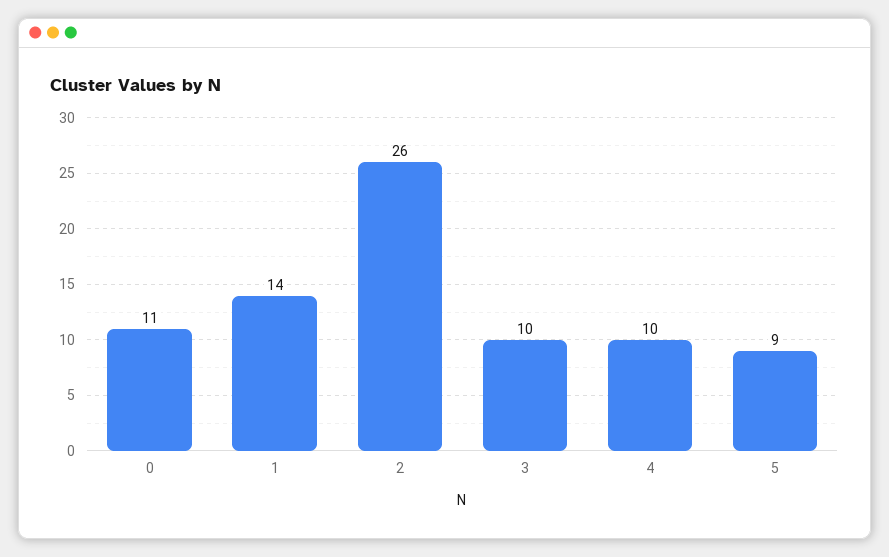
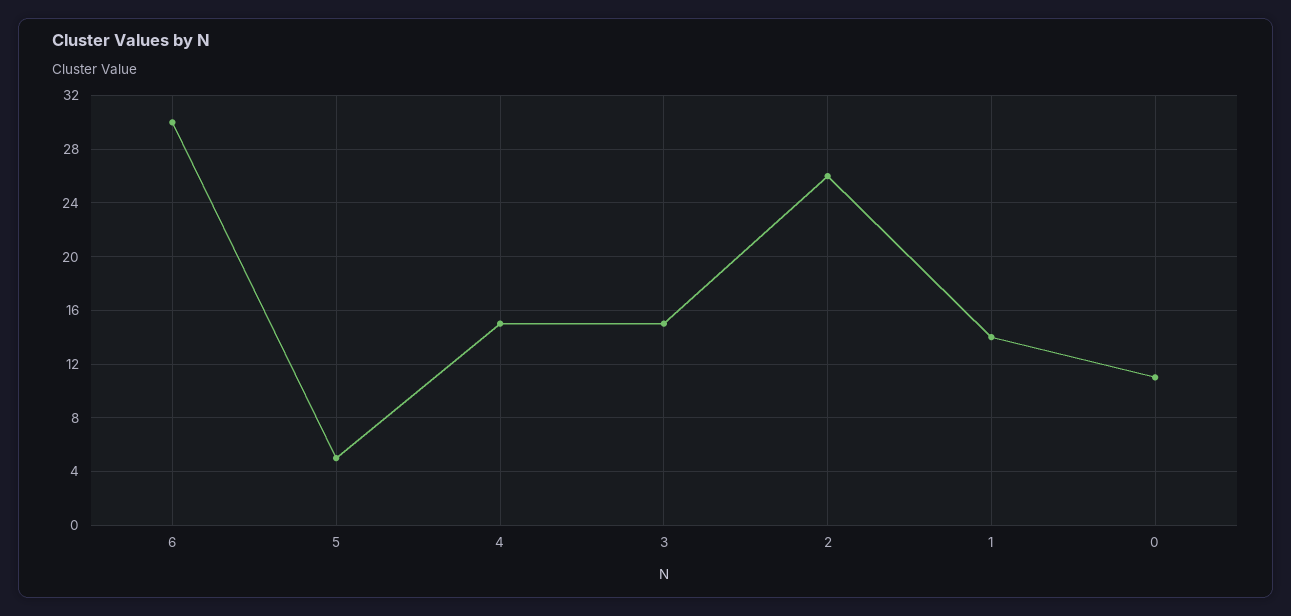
  {
    "0": 11,
    "1": 14,
    "2": 26,
-   "3": 10,
+   "3": 15,
-   "4": 10,
+   "4": 15,
-   "5": 9
+   "5": 5,
+   "6": 30
  }

